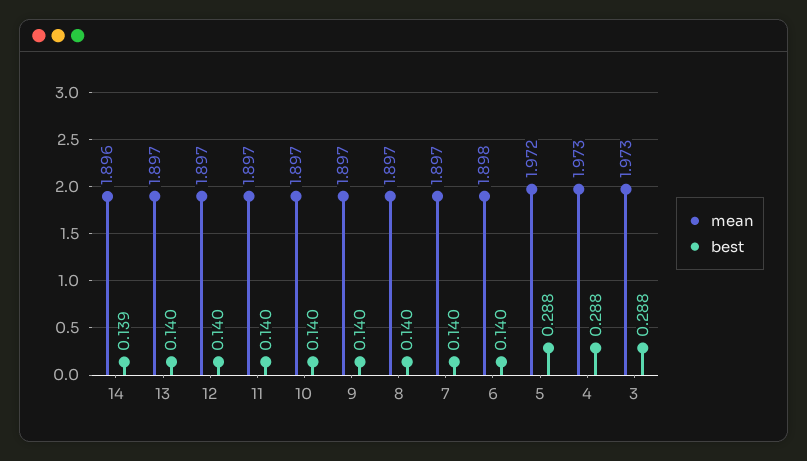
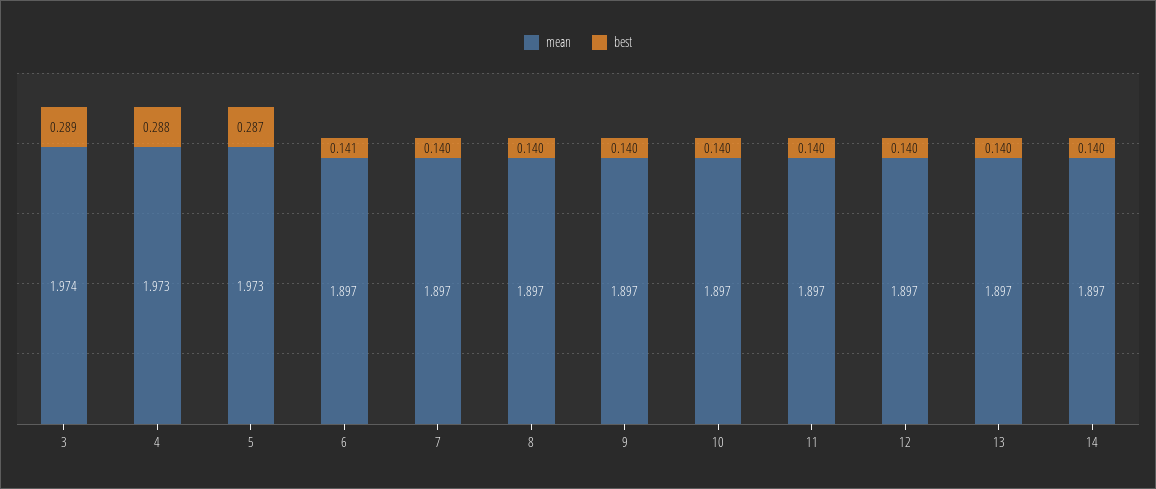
  {
    "mean": {
-     "14": 1.896,
+     "14": 1.897,
      "13": 1.897,
      "12": 1.897,
      "11": 1.897,
      "10": 1.897,
      "9": 1.897,
      "8": 1.897,
      "7": 1.897,
-     "6": 1.898,
+     "6": 1.897,
-     "5": 1.972,
+     "5": 1.973,
      "4": 1.973,
-     "3": 1.973
+     "3": 1.974
    },
    "best": {
-     "14": 0.139,
+     "14": 0.14,
      "13": 0.14,
      "12": 0.14,
      "11": 0.14,
      "10": 0.14,
      "9": 0.14,
      "8": 0.14,
      "7": 0.14,
-     "6": 0.14,
+     "6": 0.141,
-     "5": 0.288,
+     "5": 0.287,
      "4": 0.288,
-     "3": 0.288
+     "3": 0.289
    }
  }

